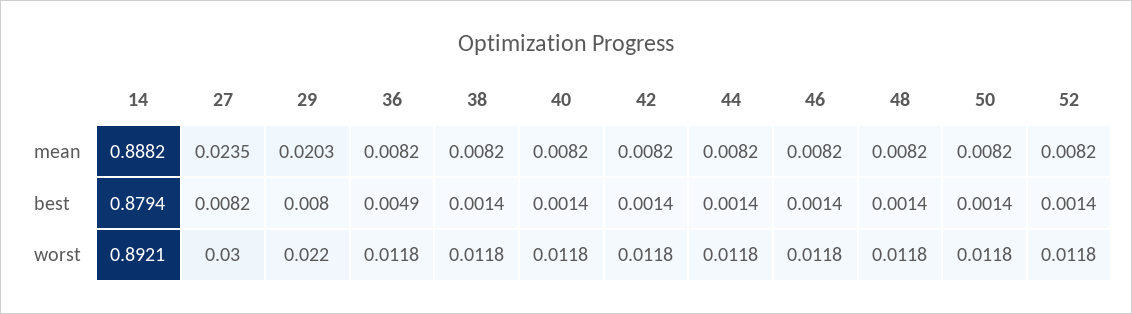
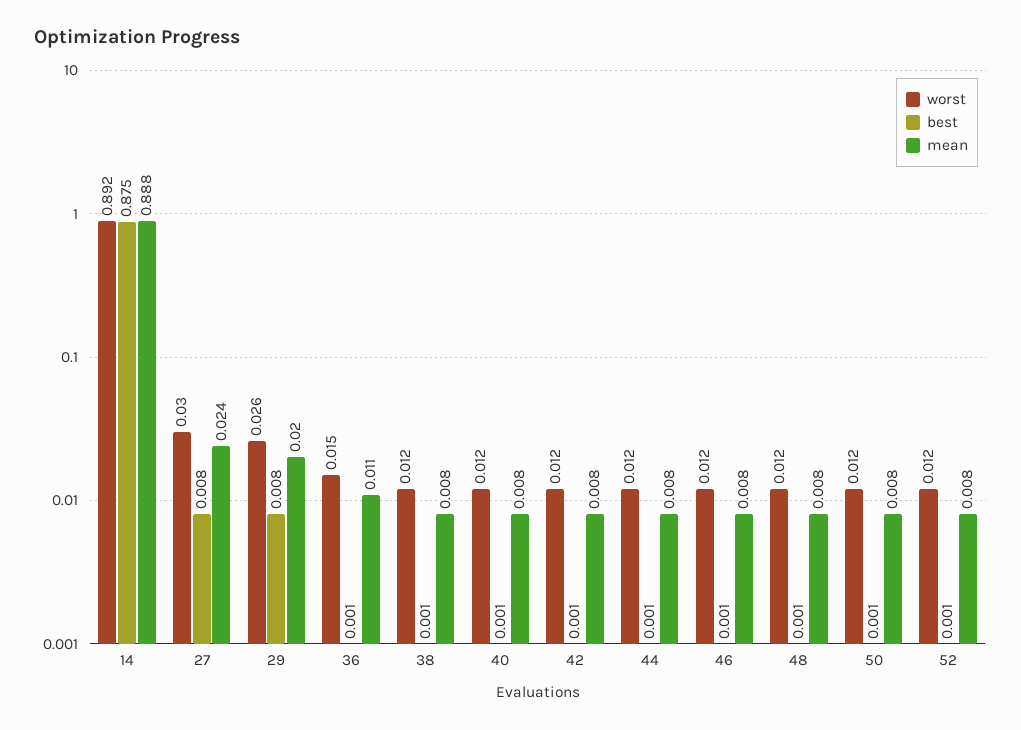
  {
    "mean": {
      "14": 0.8882,
      "27": 0.0235,
      "29": 0.0203,
-     "36": 0.0082,
+     "36": 0.011,
      "38": 0.0082,
      "40": 0.0082,
      "42": 0.0082,
      "44": 0.0082,
      "46": 0.0082,
      "48": 0.0082,
      "50": 0.0082,
      "52": 0.0082
    },
    "best": {
-     "14": 0.8794,
+     "14": 0.875,
      "27": 0.0082,
      "29": 0.008,
-     "36": 0.0049,
+     "36": 0.001,
      "38": 0.0014,
      "40": 0.0014,
      "42": 0.0014,
      "44": 0.0014,
      "46": 0.0014,
      "48": 0.0014,
      "50": 0.0014,
      "52": 0.0014
    },
    "worst": {
      "14": 0.8921,
      "27": 0.03,
-     "29": 0.022,
+     "29": 0.026,
-     "36": 0.0118,
+     "36": 0.015,
      "38": 0.0118,
      "40": 0.0118,
      "42": 0.0118,
      "44": 0.0118,
      "46": 0.0118,
      "48": 0.0118,
      "50": 0.0118,
      "52": 0.0118
    }
  }

